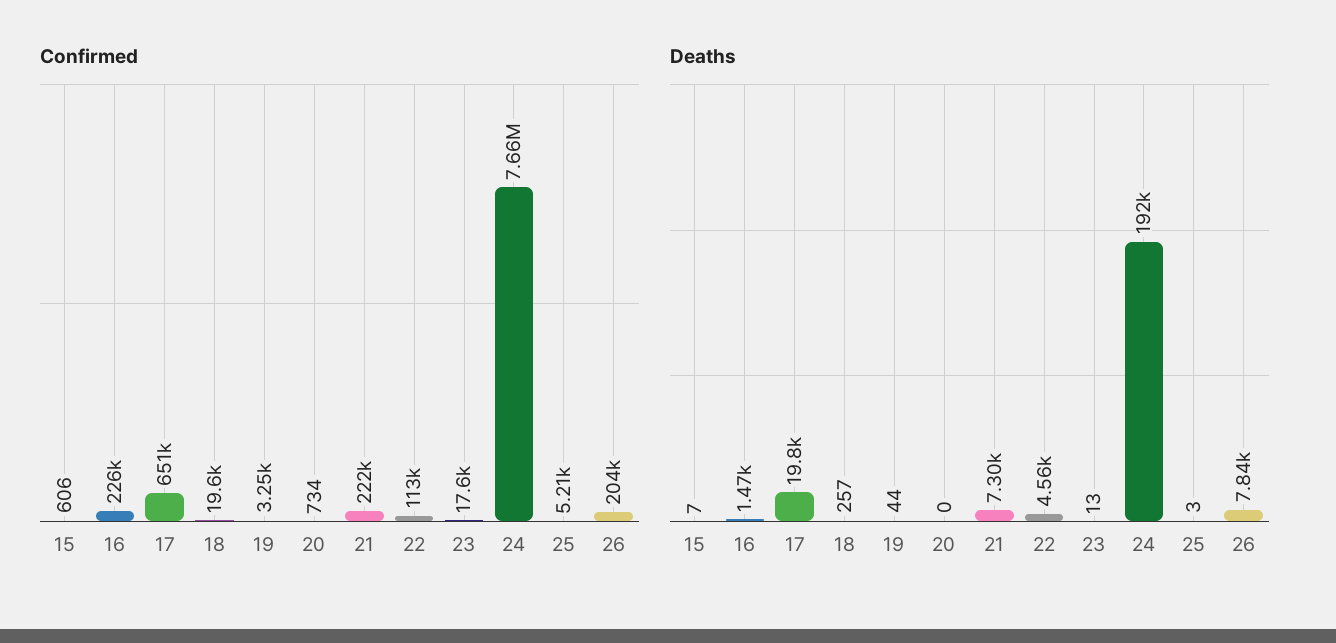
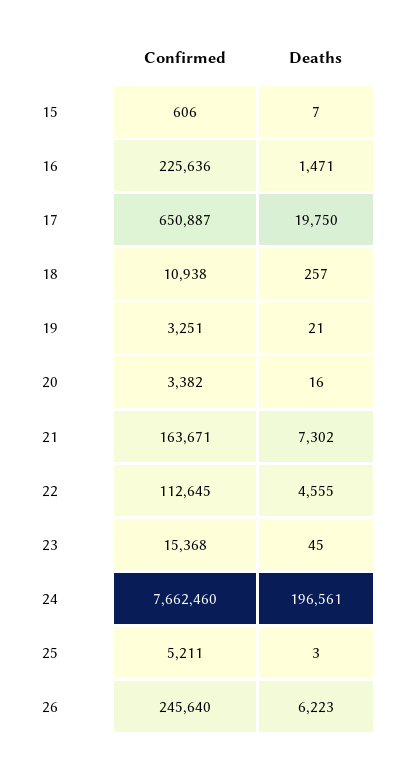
  {
    "Confirmed": {
      "15": 606,
      "16": 225636,
      "17": 650887,
-     "18": 19600,
+     "18": 10938,
      "19": 3251,
-     "20": 734,
+     "20": 3382,
-     "21": 222000,
+     "21": 163671,
      "22": 112645,
-     "23": 17600,
+     "23": 15368,
      "24": 7662460,
      "25": 5211,
-     "26": 204000
+     "26": 245640
    },
    "Deaths": {
      "15": 7,
      "16": 1471,
      "17": 19750,
      "18": 257,
-     "19": 44,
+     "19": 21,
-     "20": 0,
+     "20": 16,
      "21": 7302,
      "22": 4555,
-     "23": 13,
+     "23": 45,
-     "24": 192000,
+     "24": 196561,
      "25": 3,
-     "26": 7840
+     "26": 6223
    }
  }

